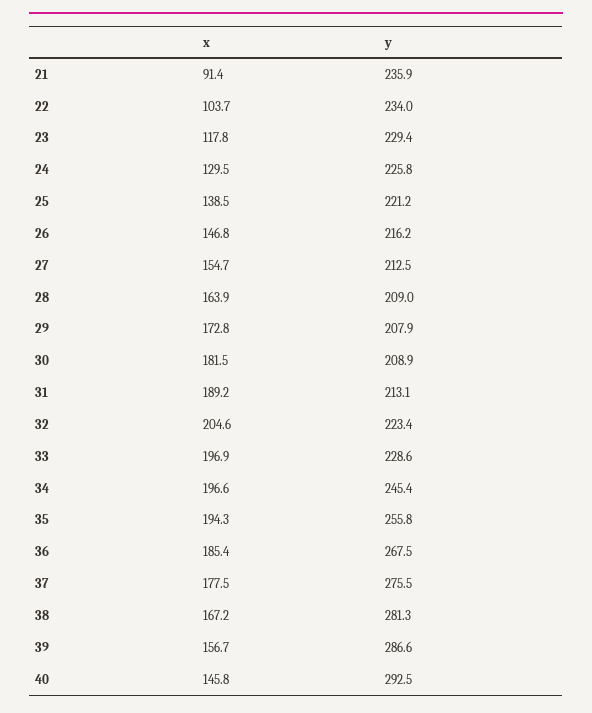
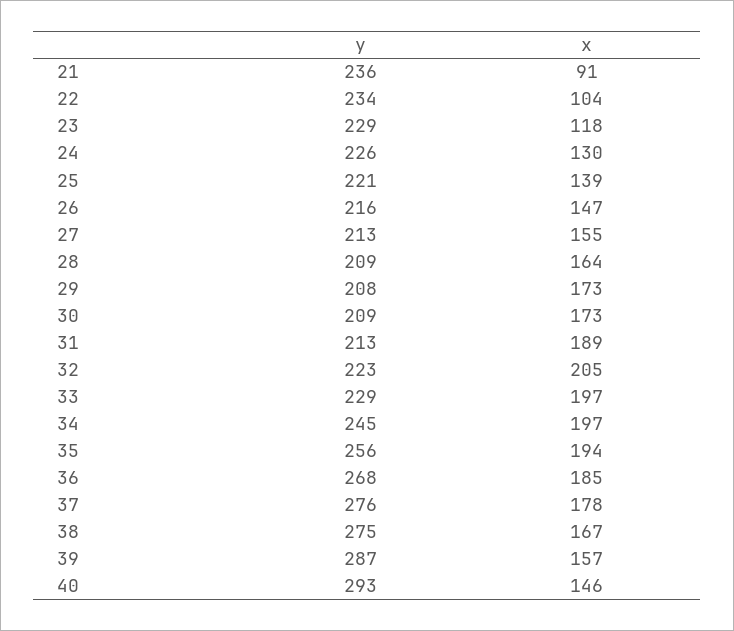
  {
    "x": {
      "21": 91.4,
      "22": 103.7,
      "23": 117.8,
      "24": 129.5,
      "25": 138.5,
      "26": 146.8,
      "27": 154.7,
      "28": 163.9,
      "29": 172.8,
-     "30": 181.5,
+     "30": 173,
      "31": 189.2,
      "32": 204.6,
      "33": 196.9,
      "34": 196.6,
      "35": 194.3,
      "36": 185.4,
      "37": 177.5,
      "38": 167.2,
      "39": 156.7,
      "40": 145.8
    },
    "y": {
      "21": 235.9,
      "22": 234,
      "23": 229.4,
      "24": 225.8,
      "25": 221.2,
      "26": 216.2,
      "27": 212.5,
      "28": 209,
      "29": 207.9,
      "30": 208.9,
      "31": 213.1,
      "32": 223.4,
      "33": 228.6,
      "34": 245.4,
      "35": 255.8,
      "36": 267.5,
      "37": 275.5,
-     "38": 281.3,
+     "38": 275,
      "39": 286.6,
      "40": 292.5
    }
  }

